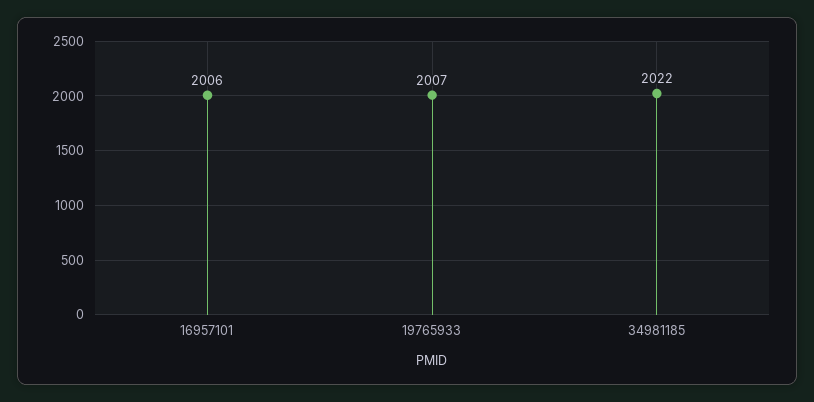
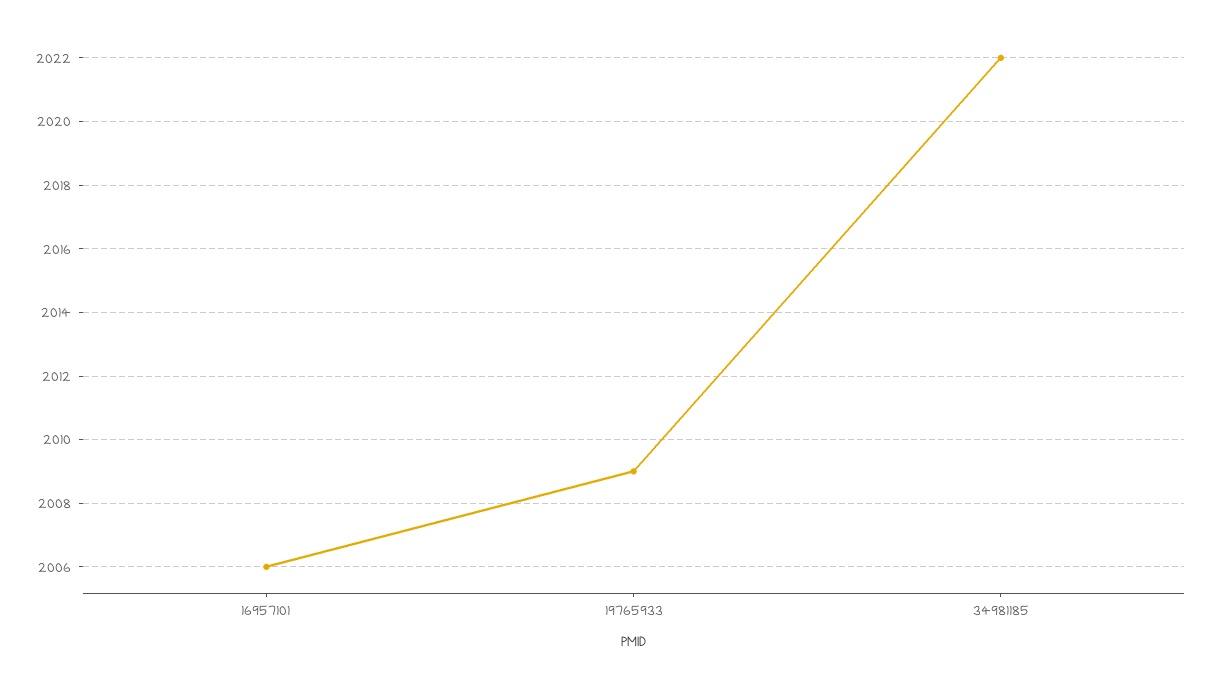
  {
    "16957101": 2006,
-   "19765933": 2007,
+   "19765933": 2009,
    "34981185": 2022
  }

